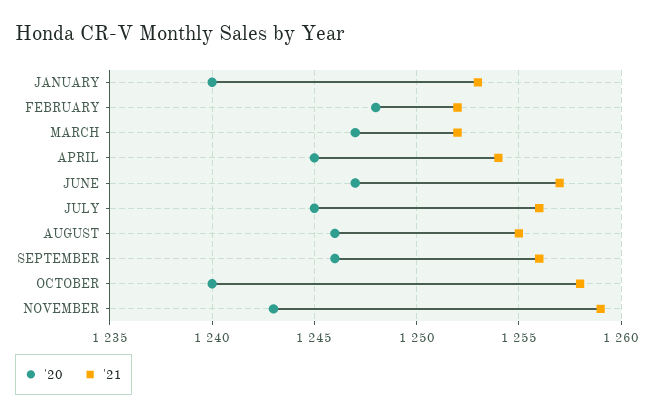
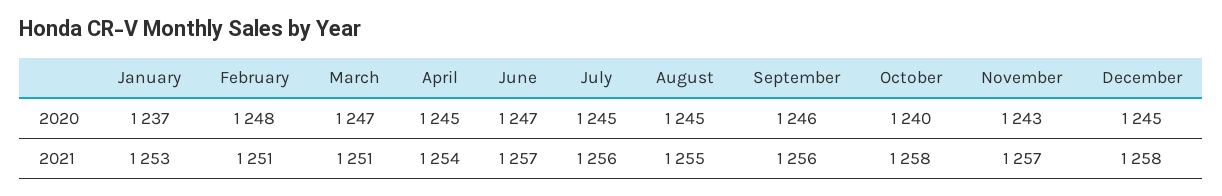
  {
    "'20": {
-     "JANUARY": 1240,
+     "JANUARY": 1237,
      "FEBRUARY": 1248,
      "MARCH": 1247,
      "APRIL": 1245,
      "JUNE": 1247,
      "JULY": 1245,
-     "AUGUST": 1246,
+     "AUGUST": 1245,
      "SEPTEMBER": 1246,
      "OCTOBER": 1240,
-     "NOVEMBER": 1243
+     "NOVEMBER": 1243,
+     "December": 1245
    },
    "'21": {
      "JANUARY": 1253,
-     "FEBRUARY": 1252,
+     "FEBRUARY": 1251,
-     "MARCH": 1252,
+     "MARCH": 1251,
      "APRIL": 1254,
      "JUNE": 1257,
      "JULY": 1256,
      "AUGUST": 1255,
      "SEPTEMBER": 1256,
      "OCTOBER": 1258,
-     "NOVEMBER": 1259
+     "NOVEMBER": 1257,
+     "December": 1258
    }
  }

